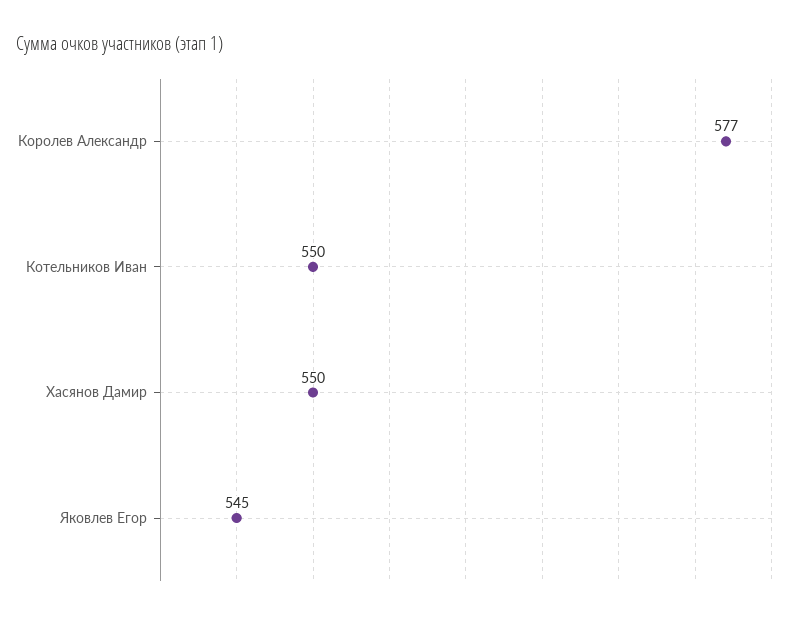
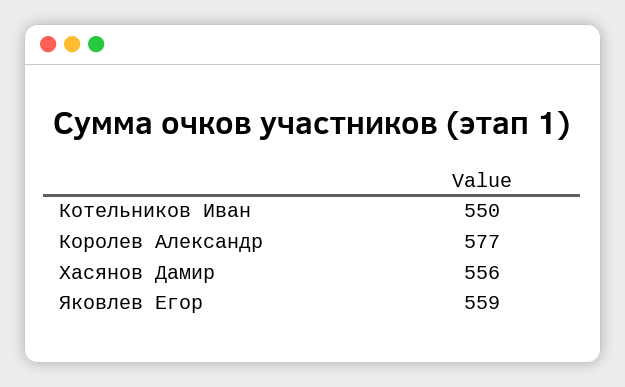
  {
    "Королев Александр": 577,
    "Котельников Иван": 550,
-   "Хасянов Дамир": 550,
+   "Хасянов Дамир": 556,
-   "Яковлев Егор": 545
+   "Яковлев Егор": 559
  }

